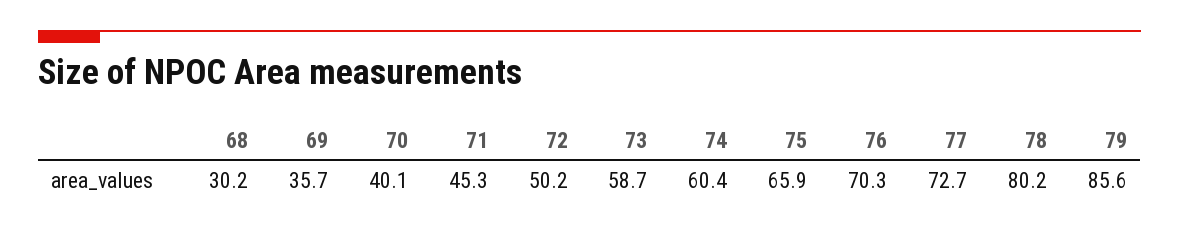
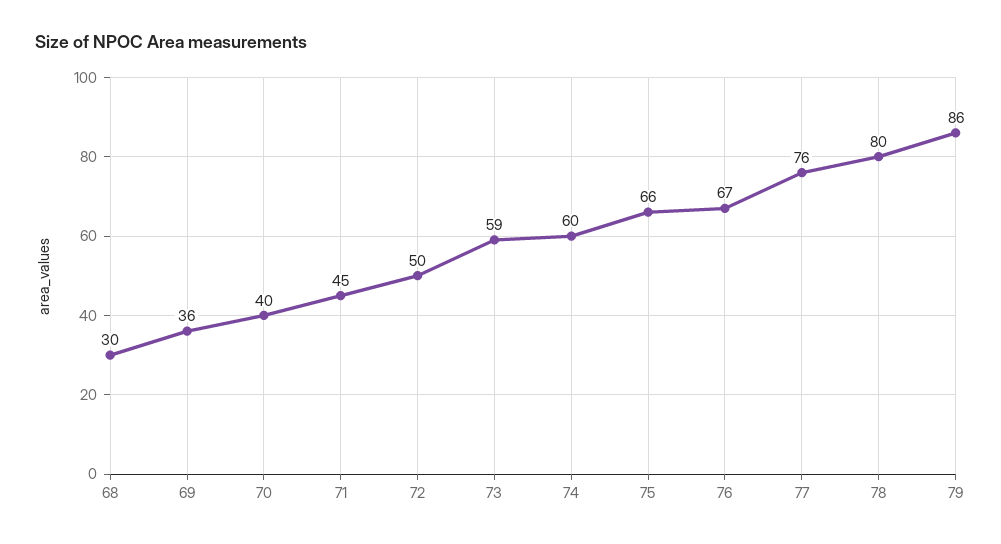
  {
    "68": 30.2,
    "69": 35.7,
    "70": 40.1,
    "71": 45.3,
    "72": 50.2,
    "73": 58.7,
    "74": 60.4,
    "75": 65.9,
-   "76": 70.3,
+   "76": 67,
-   "77": 72.7,
+   "77": 76,
    "78": 80.2,
    "79": 85.6
  }

